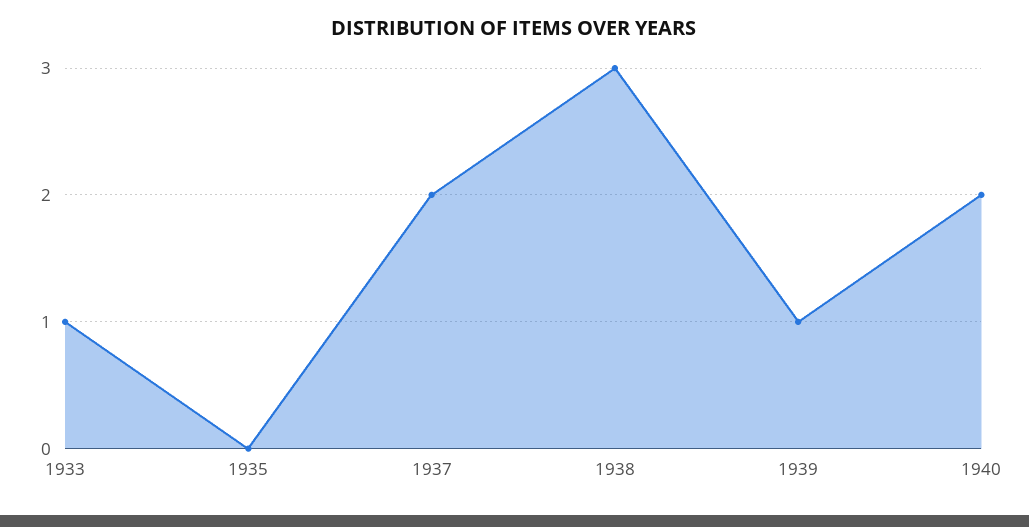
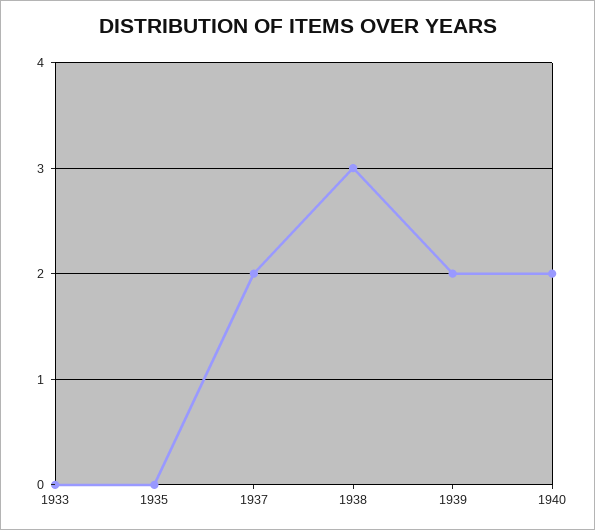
  {
-   "1933": 1,
+   "1933": 0,
    "1935": 0,
    "1937": 2,
    "1938": 3,
-   "1939": 1,
+   "1939": 2,
    "1940": 2
  }

